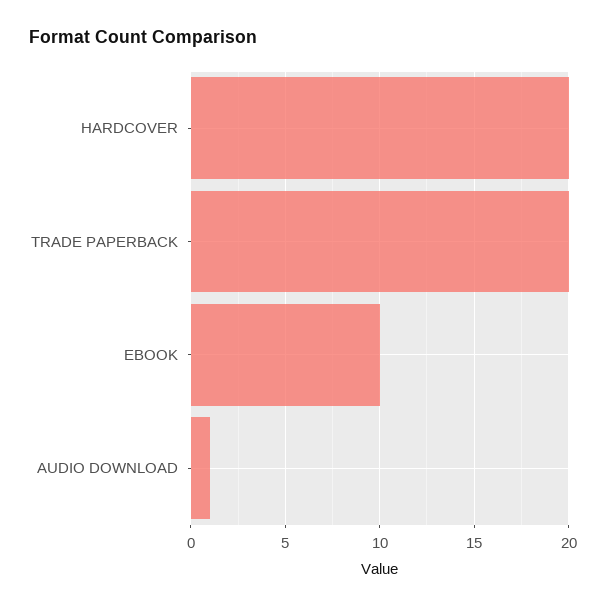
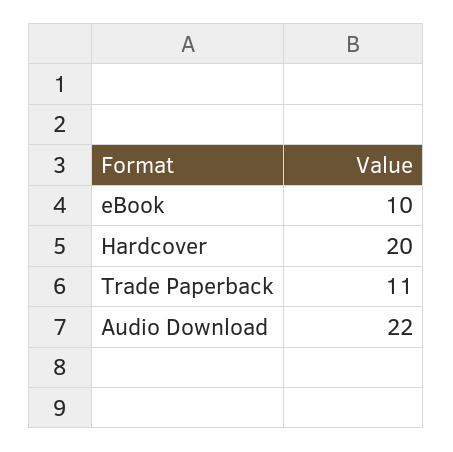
  {
    "HARDCOVER": 20,
-   "TRADE PAPERBACK": 20,
+   "TRADE PAPERBACK": 11,
    "EBOOK": 10,
-   "AUDIO DOWNLOAD": 1
+   "AUDIO DOWNLOAD": 22
  }

